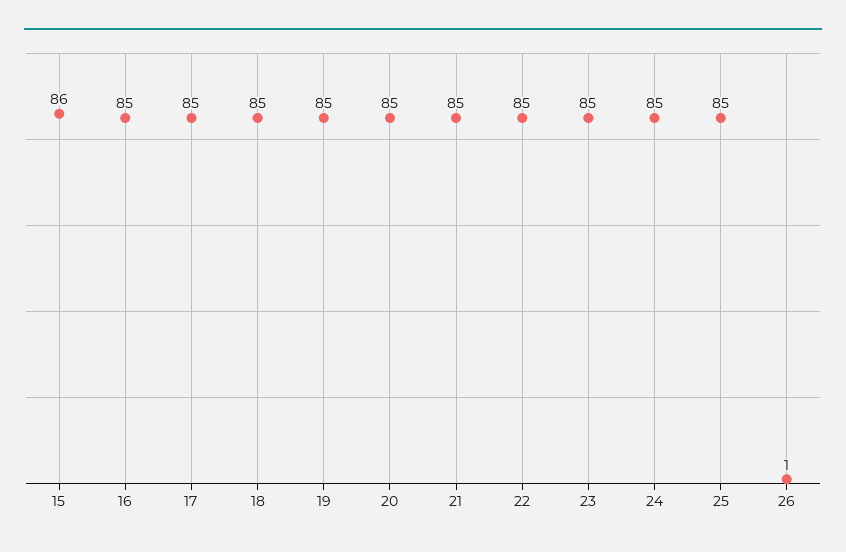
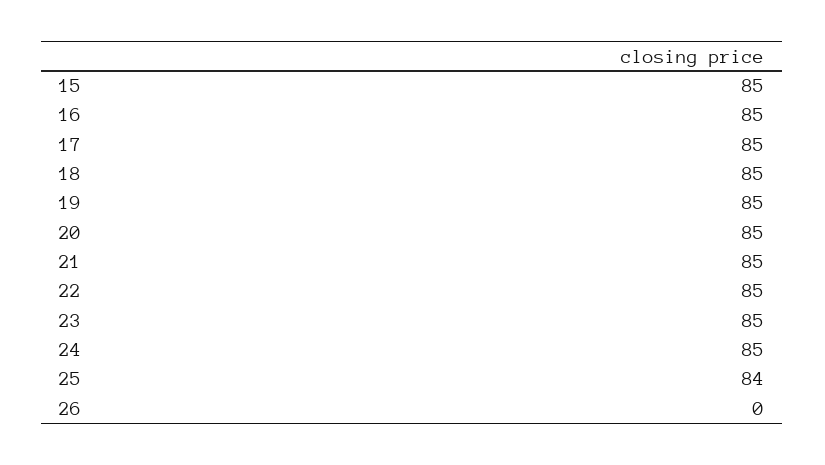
  {
-   "15": 86,
+   "15": 85,
    "16": 85,
    "17": 85,
    "18": 85,
    "19": 85,
    "20": 85,
    "21": 85,
    "22": 85,
    "23": 85,
    "24": 85,
-   "25": 85,
+   "25": 84,
-   "26": 1
+   "26": 0
  }

